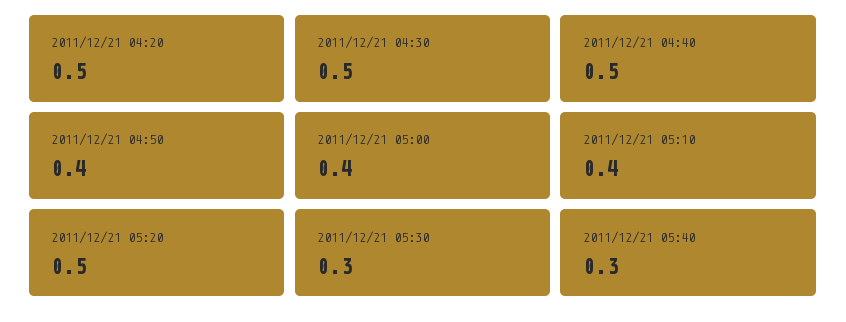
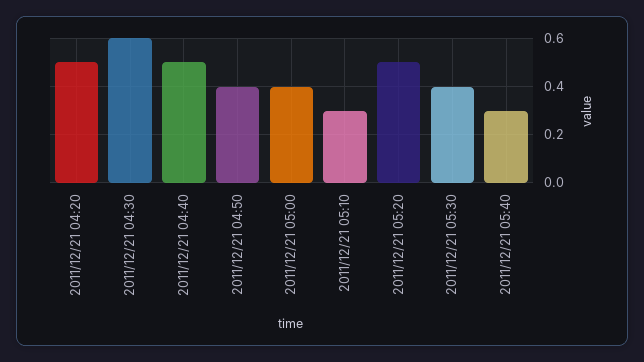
  {
    "2011/12/21 04:20": 0.5,
-   "2011/12/21 04:30": 0.5,
+   "2011/12/21 04:30": 0.6,
    "2011/12/21 04:40": 0.5,
    "2011/12/21 04:50": 0.4,
    "2011/12/21 05:00": 0.4,
-   "2011/12/21 05:10": 0.4,
+   "2011/12/21 05:10": 0.3,
    "2011/12/21 05:20": 0.5,
-   "2011/12/21 05:30": 0.3,
+   "2011/12/21 05:30": 0.4,
    "2011/12/21 05:40": 0.3
  }

